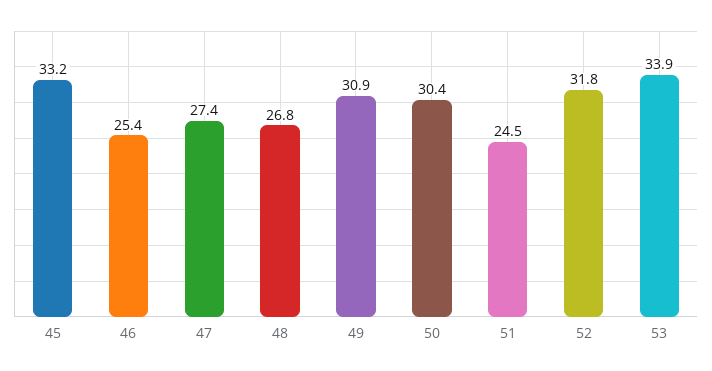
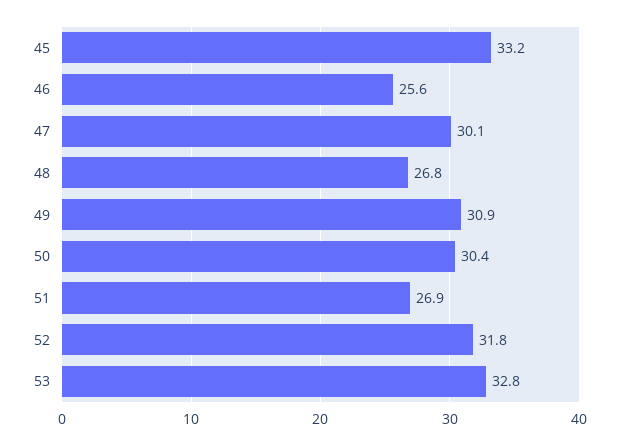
  {
    "45": 33.2,
-   "46": 25.4,
+   "46": 25.6,
-   "47": 27.4,
+   "47": 30.1,
    "48": 26.8,
    "49": 30.9,
    "50": 30.4,
-   "51": 24.5,
+   "51": 26.9,
    "52": 31.8,
-   "53": 33.9
+   "53": 32.8
  }

